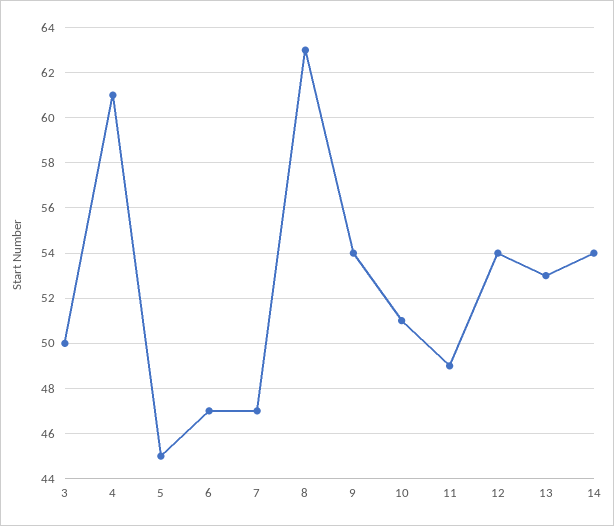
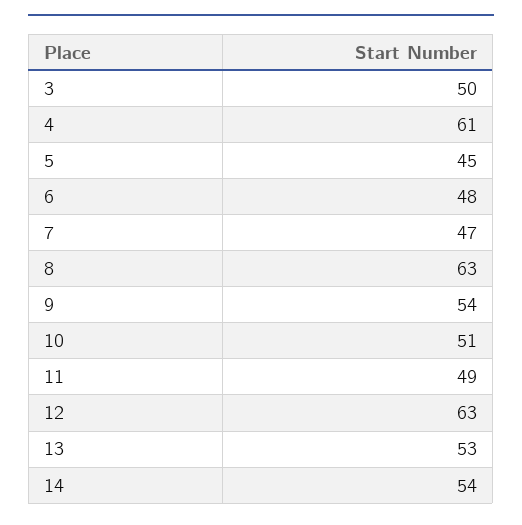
  {
    "3": 50,
    "4": 61,
    "5": 45,
-   "6": 47,
+   "6": 48,
    "7": 47,
    "8": 63,
    "9": 54,
    "10": 51,
    "11": 49,
-   "12": 54,
+   "12": 63,
    "13": 53,
    "14": 54
  }

